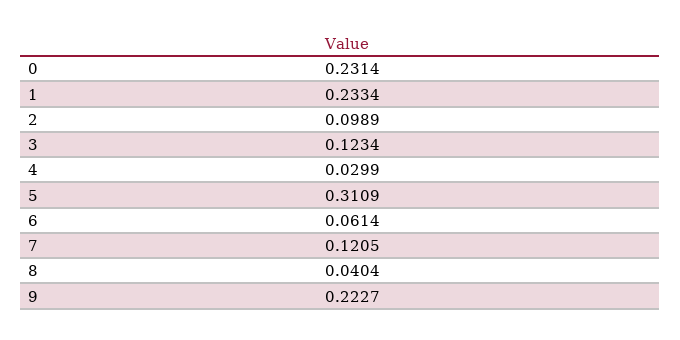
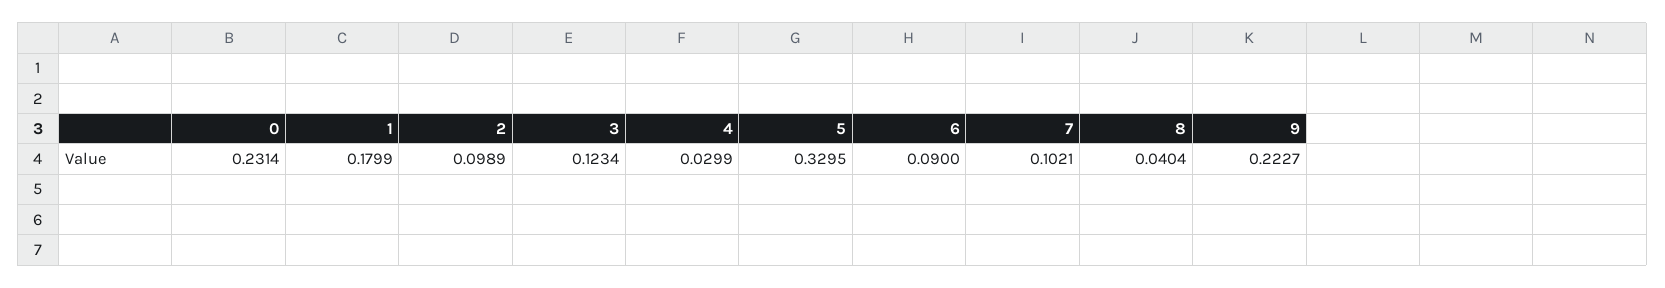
  {
    "0": 0.2314,
-   "1": 0.2334,
+   "1": 0.1799,
    "2": 0.0989,
    "3": 0.1234,
    "4": 0.0299,
-   "5": 0.3109,
+   "5": 0.3295,
-   "6": 0.0614,
+   "6": 0.09,
-   "7": 0.1205,
+   "7": 0.1021,
    "8": 0.0404,
    "9": 0.2227
  }

